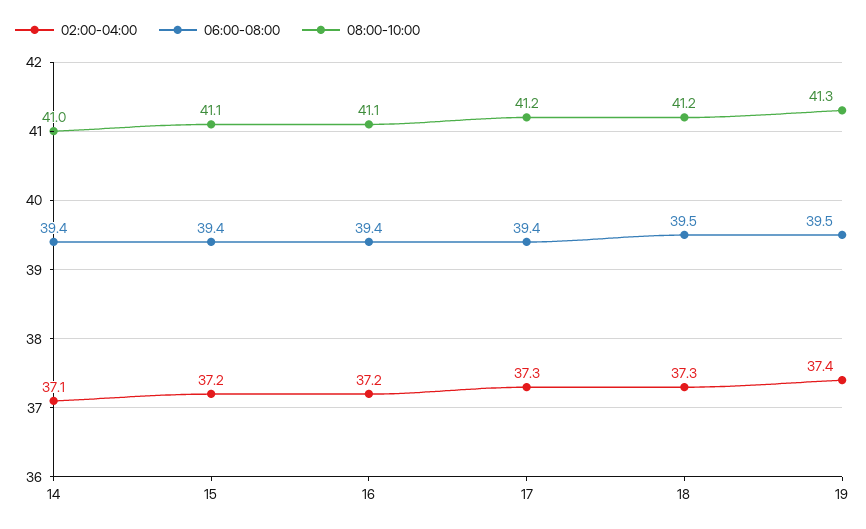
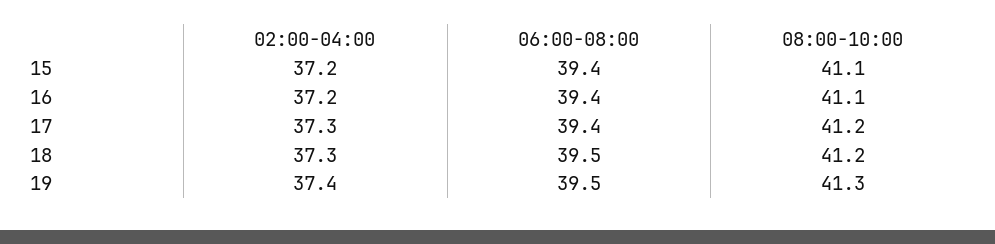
  {
    "02:00-04:00": {
-     "14": 37.1,
      "15": 37.2,
      "16": 37.2,
      "17": 37.3,
      "18": 37.3,
      "19": 37.4
    },
    "06:00-08:00": {
-     "14": 39.4,
      "15": 39.4,
      "16": 39.4,
      "17": 39.4,
      "18": 39.5,
      "19": 39.5
    },
    "08:00-10:00": {
-     "14": 41,
      "15": 41.1,
      "16": 41.1,
      "17": 41.2,
      "18": 41.2,
      "19": 41.3
    }
  }

